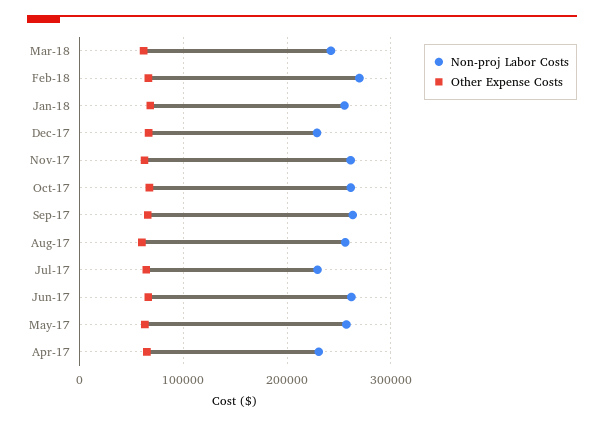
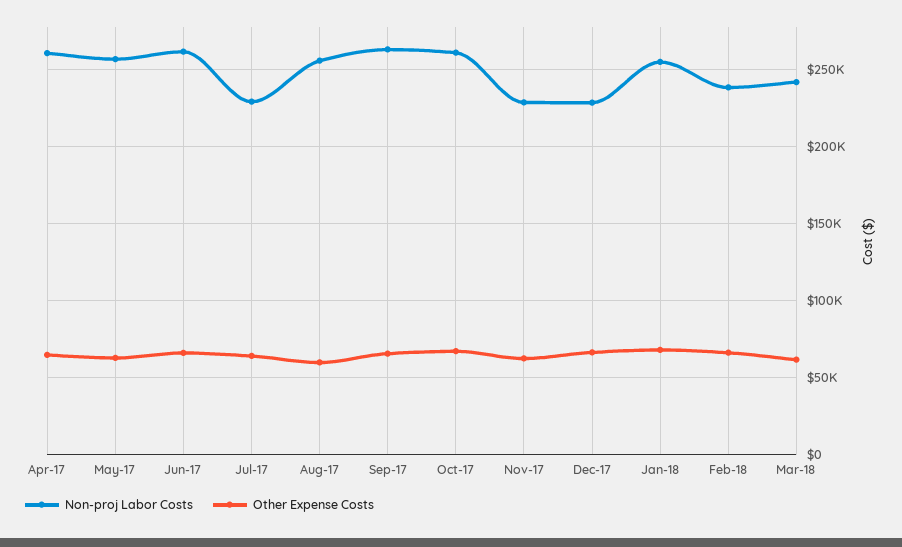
  {
    "Non-proj Labor Costs": {
      "Mar-18": 240000,
-     "Feb-18": 270000,
+     "Feb-18": 240000,
      "Jan-18": 255000,
      "Dec-17": 230000,
-     "Nov-17": 260000,
+     "Nov-17": 230000,
      "Oct-17": 260000,
      "Sep-17": 265000,
      "Aug-17": 255000,
      "Jul-17": 230000,
      "Jun-17": 260000,
      "May-17": 255000,
-     "Apr-17": 230000
+     "Apr-17": 260000
    },
    "Other Expense Costs": {
      "Mar-18": 60000,
      "Feb-18": 65000,
      "Jan-18": 70000,
      "Dec-17": 65000,
      "Nov-17": 60000,
      "Oct-17": 65000,
      "Sep-17": 65000,
      "Aug-17": 60000,
      "Jul-17": 65000,
      "Jun-17": 65000,
      "May-17": 65000,
      "Apr-17": 65000
    }
  }

